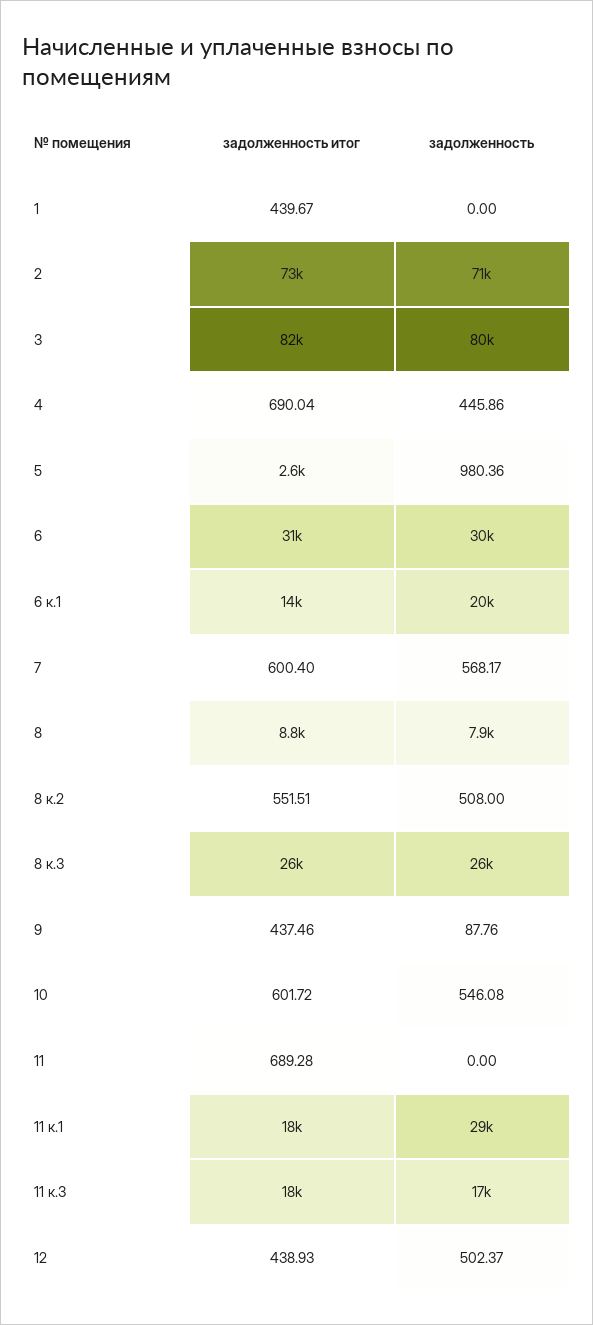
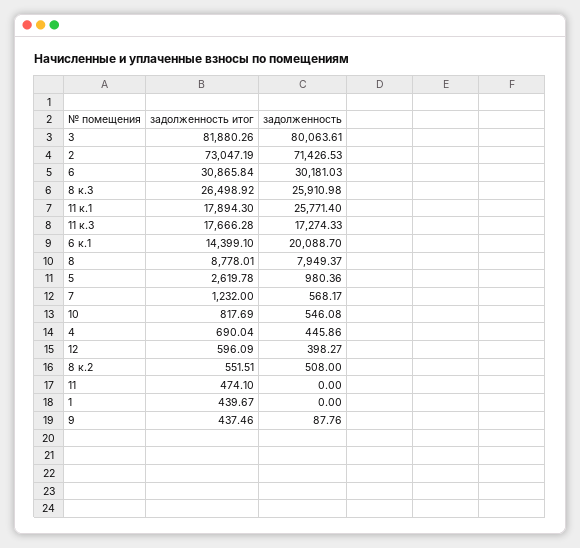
  {
    "задолженность итог": {
      "1": 439.67,
      "2": 73047.19,
      "3": 81880.26,
      "4": 690.04,
      "5": 2619.78,
      "6": 30865.84,
      "6 к.1": 14399.1,
-     "7": 600.4,
+     "7": 1232,
      "8": 8778.01,
      "8 к.2": 551.51,
      "8 к.3": 26498.92,
      "9": 437.46,
-     "10": 601.72,
+     "10": 817.69,
-     "11": 689.28,
+     "11": 474.1,
      "11 к.1": 17894.3,
      "11 к.3": 17666.28,
-     "12": 438.93
+     "12": 596.09
    },
    "задолженность": {
      "1": 0,
      "2": 71426.53,
      "3": 80063.61,
      "4": 445.86,
      "5": 980.36,
      "6": 30181.03,
      "6 к.1": 20088.7,
      "7": 568.17,
      "8": 7949.37,
      "8 к.2": 508,
      "8 к.3": 25910.98,
      "9": 87.76,
      "10": 546.08,
      "11": 0,
-     "11 к.1": 29000,
+     "11 к.1": 25771.4,
      "11 к.3": 17274.33,
-     "12": 502.37
+     "12": 398.27
    }
  }

